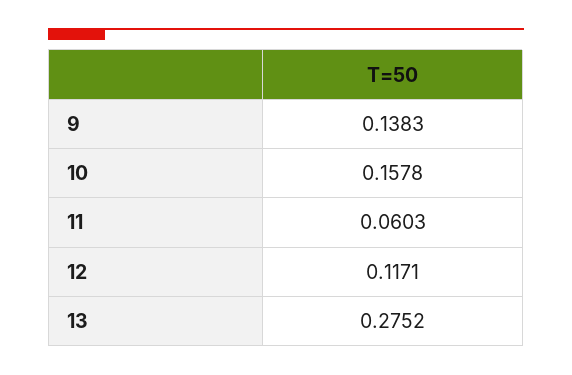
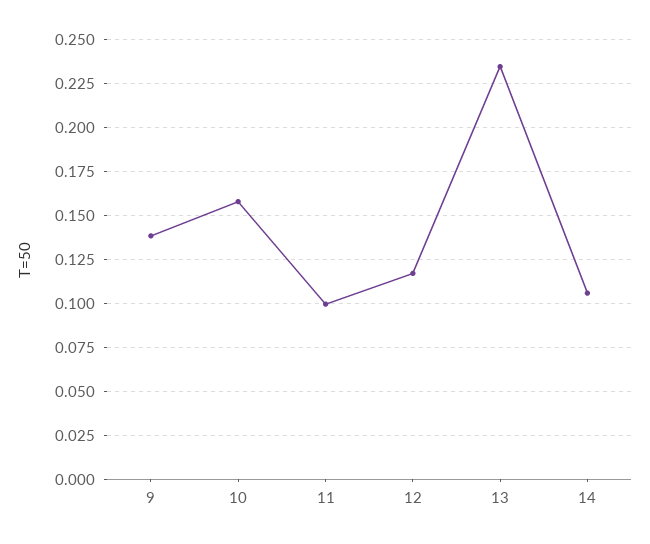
  {
    "9": 0.1383,
    "10": 0.1578,
-   "11": 0.0603,
+   "11": 0.1,
    "12": 0.1171,
-   "13": 0.2752
+   "13": 0.235,
+   "14": 0.105
  }

